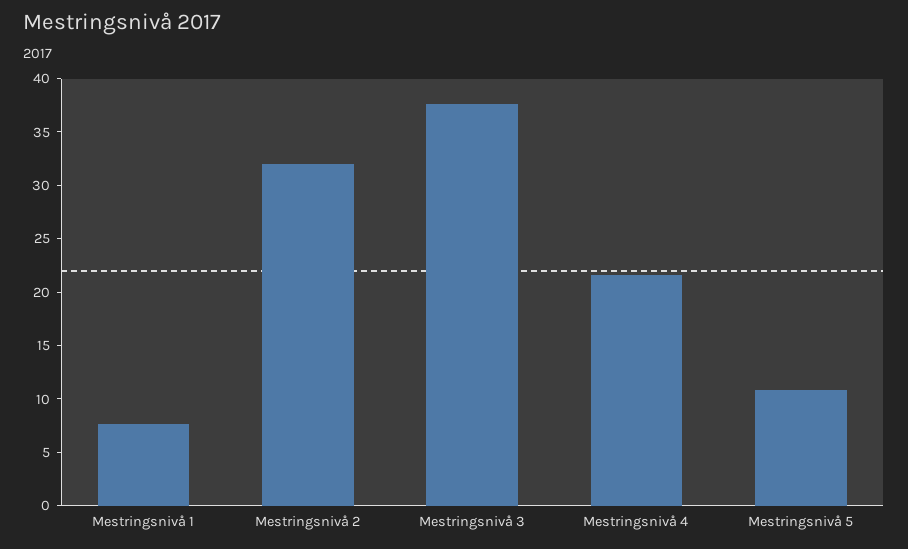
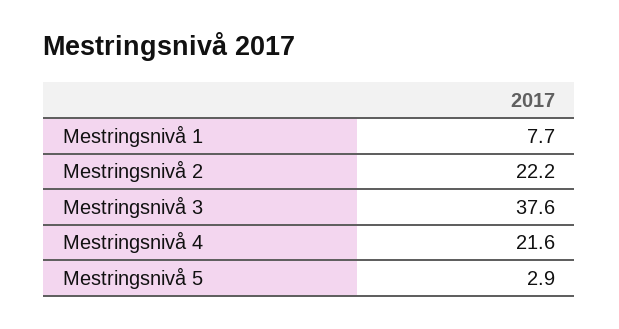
  {
    "Mestringsnivå 1": 7.7,
-   "Mestringsnivå 2": 32,
+   "Mestringsnivå 2": 22.2,
    "Mestringsnivå 3": 37.6,
    "Mestringsnivå 4": 21.6,
-   "Mestringsnivå 5": 11
+   "Mestringsnivå 5": 2.9
  }

